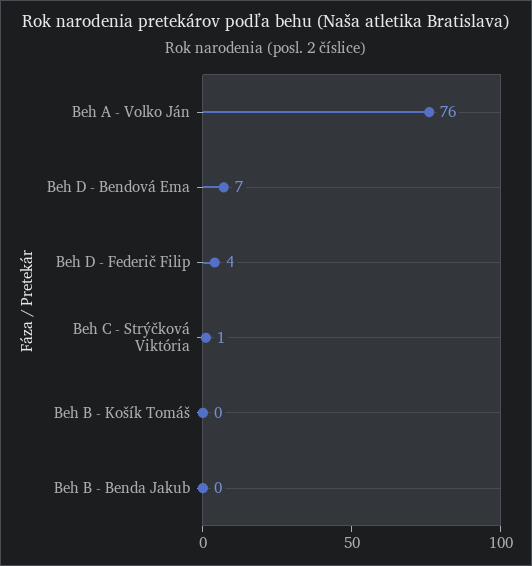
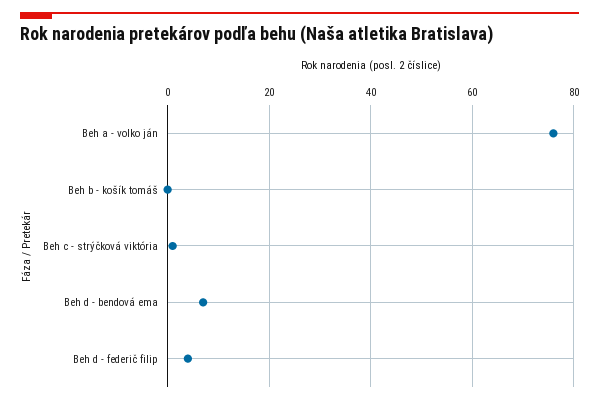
  {
    "Beh A - Volko Ján": 76,
    "Beh D - Bendová Ema": 7,
    "Beh D - Federič Filip": 4,
    "Beh C - Strýčková Viktória": 1,
-   "Beh B - Košík Tomáš": 0,
+   "Beh B - Košík Tomáš": 0
-   "Beh B - Benda Jakub": 0
  }

